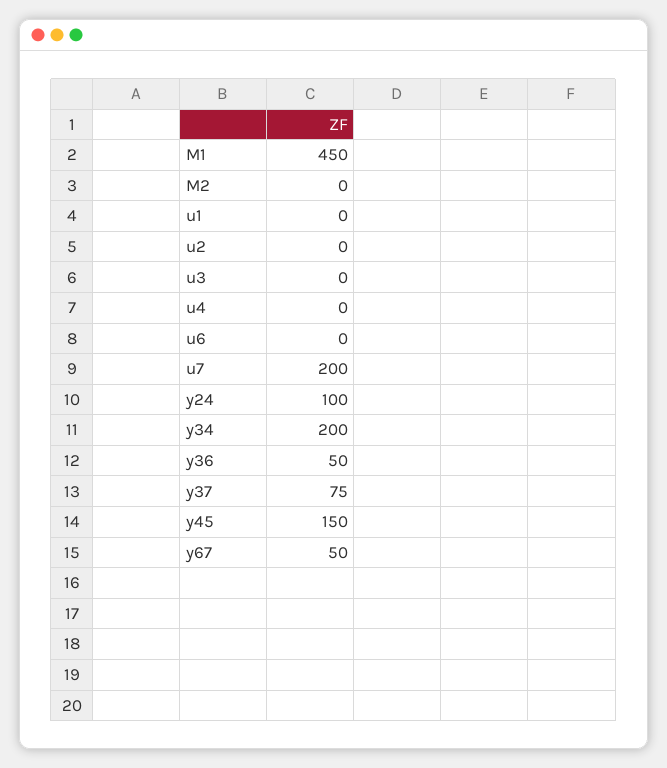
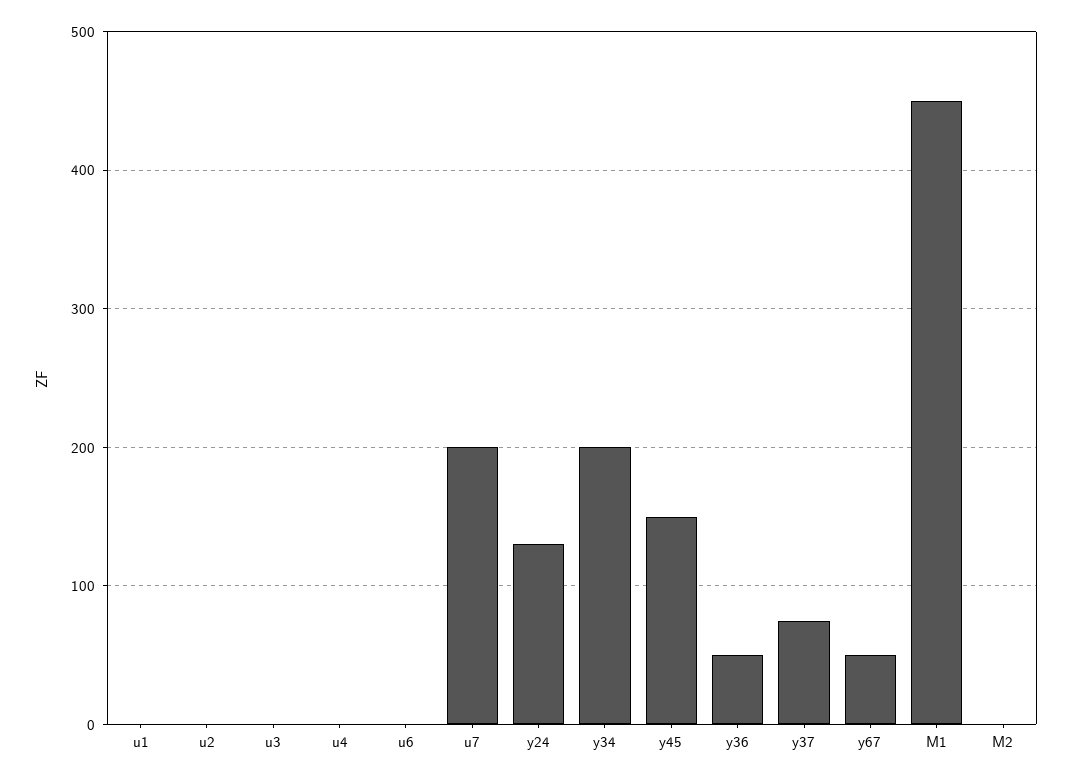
  {
    "M1": 450,
    "M2": 0,
    "u1": 0,
    "u2": 0,
    "u3": 0,
    "u4": 0,
    "u6": 0,
    "u7": 200,
-   "y24": 100,
+   "y24": 130,
    "y34": 200,
    "y36": 50,
    "y37": 75,
    "y45": 150,
    "y67": 50
  }

